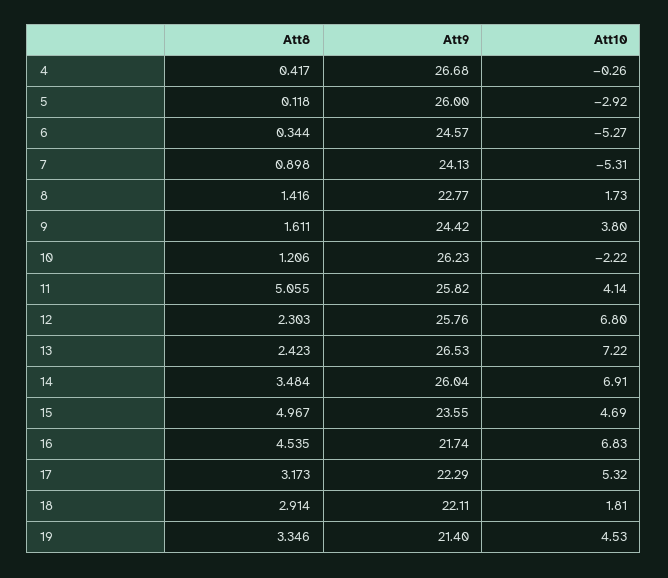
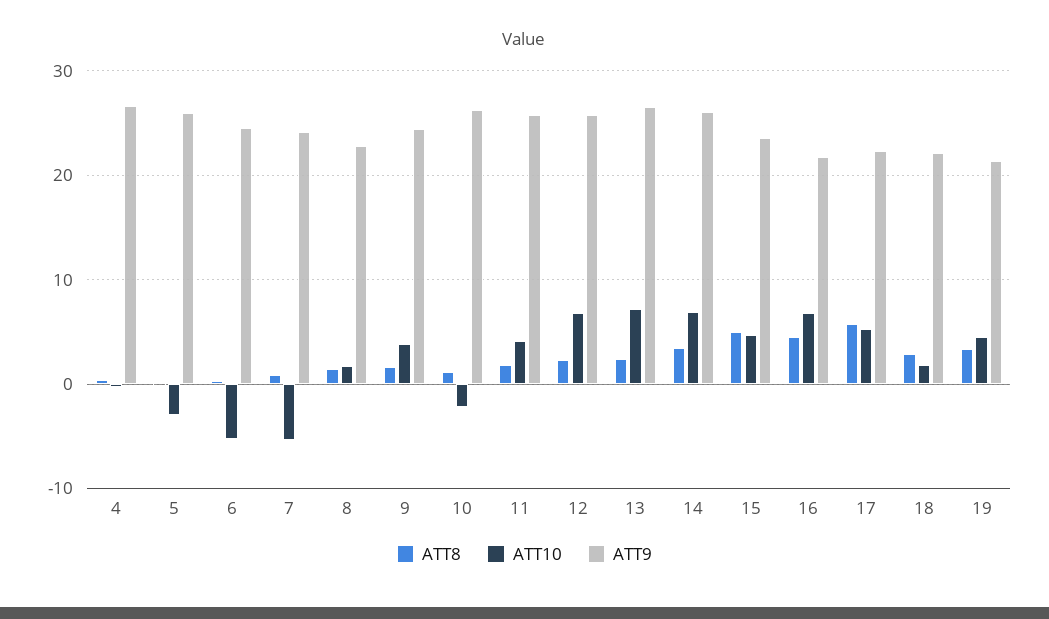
  {
    "Att8": {
      "4": 0.417,
      "5": 0.118,
      "6": 0.344,
      "7": 0.898,
      "8": 1.416,
      "9": 1.611,
      "10": 1.206,
-     "11": 5.055,
+     "11": 2,
      "12": 2.303,
      "13": 2.423,
      "14": 3.484,
      "15": 4.967,
      "16": 4.535,
-     "17": 3.173,
+     "17": 6,
      "18": 2.914,
      "19": 3.346
    },
    "Att9": {
      "4": 26.68,
      "5": 26,
      "6": 24.57,
      "7": 24.13,
      "8": 22.77,
      "9": 24.42,
      "10": 26.23,
      "11": 25.82,
      "12": 25.76,
      "13": 26.53,
      "14": 26.04,
      "15": 23.55,
      "16": 21.74,
      "17": 22.29,
      "18": 22.11,
      "19": 21.4
    },
    "Att10": {
      "4": -0.26,
      "5": -2.92,
      "6": -5.27,
      "7": -5.31,
      "8": 1.73,
      "9": 3.8,
      "10": -2.22,
      "11": 4.14,
      "12": 6.8,
      "13": 7.22,
      "14": 6.91,
      "15": 4.69,
      "16": 6.83,
      "17": 5.32,
      "18": 1.81,
      "19": 4.53
    }
  }

